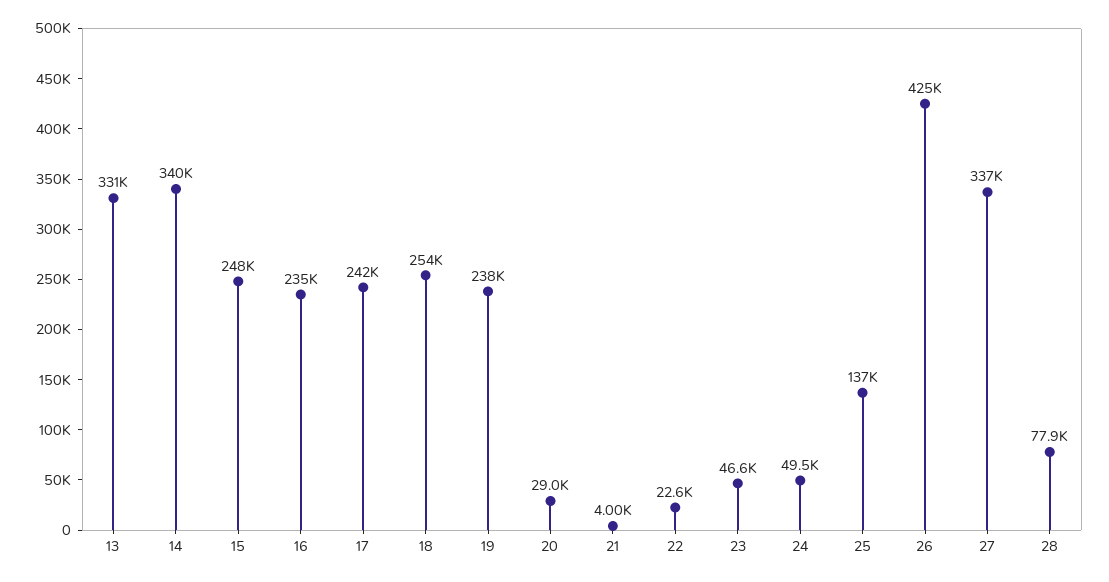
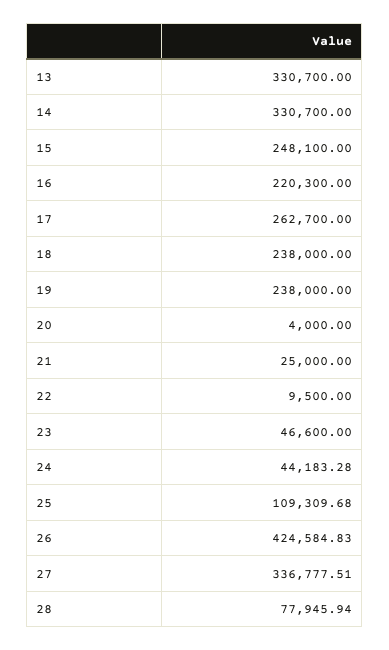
  {
    "13": 330700,
-   "14": 340000,
+   "14": 330700,
    "15": 248100,
-   "16": 235000,
+   "16": 220300,
-   "17": 242000,
+   "17": 262700,
-   "18": 254000,
+   "18": 238000,
    "19": 238000,
-   "20": 29000,
+   "20": 4000,
-   "21": 4000,
+   "21": 25000,
-   "22": 22600,
+   "22": 9500,
    "23": 46600,
-   "24": 49500,
+   "24": 44183.28,
-   "25": 137000,
+   "25": 109309.68,
    "26": 424584.83,
    "27": 336777.51,
    "28": 77945.94
  }

